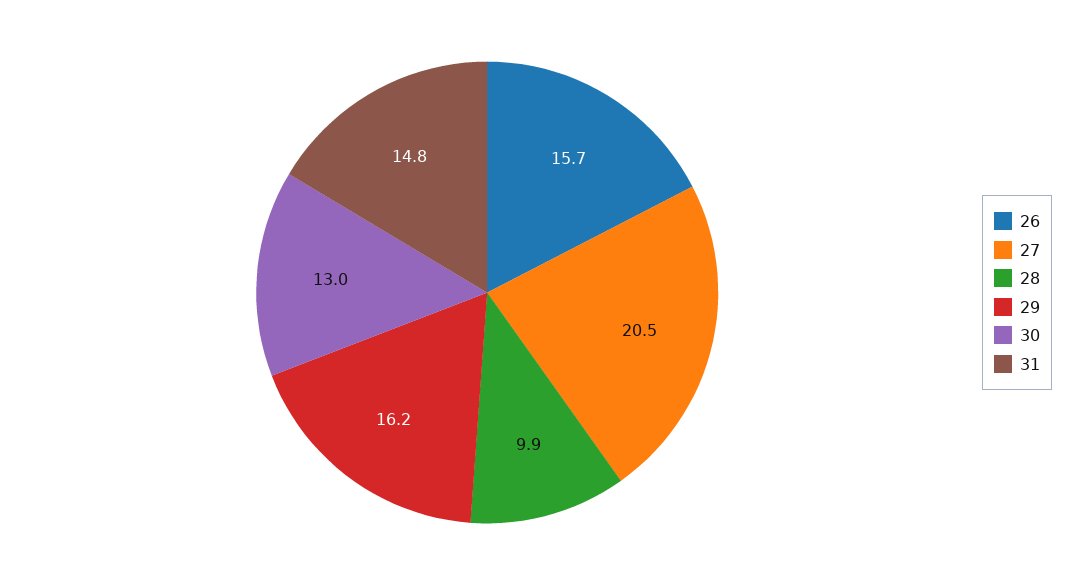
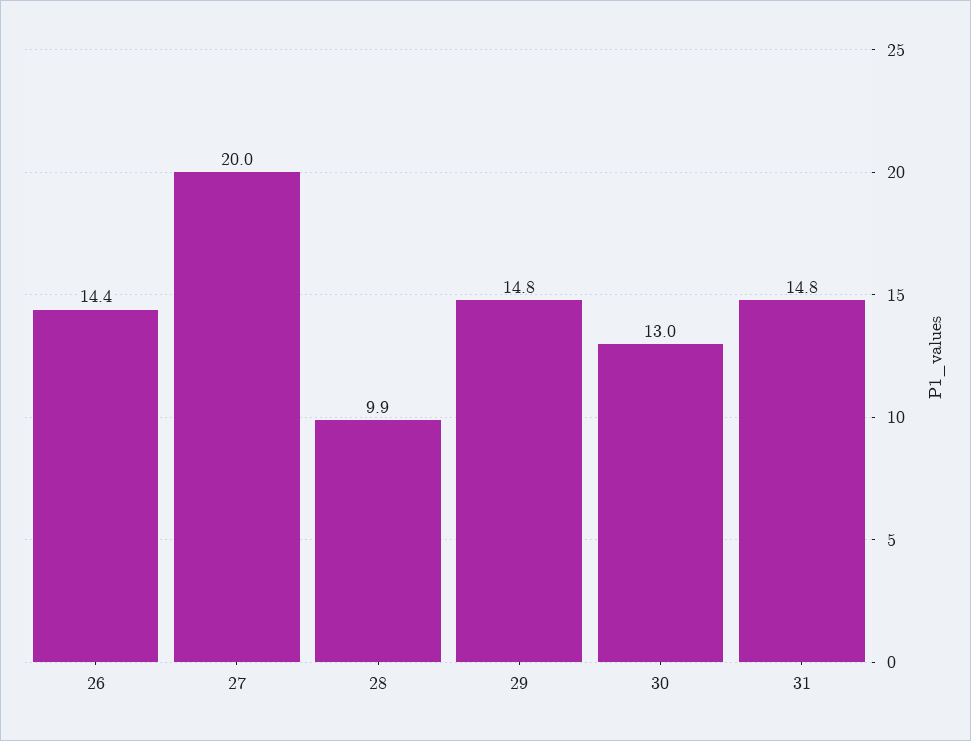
  {
-   "26": 15.7,
+   "26": 14.4,
-   "27": 20.5,
+   "27": 20,
    "28": 9.9,
-   "29": 16.2,
+   "29": 14.8,
    "30": 13,
    "31": 14.8
  }

